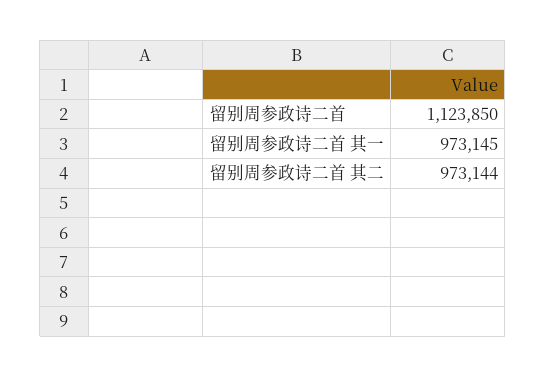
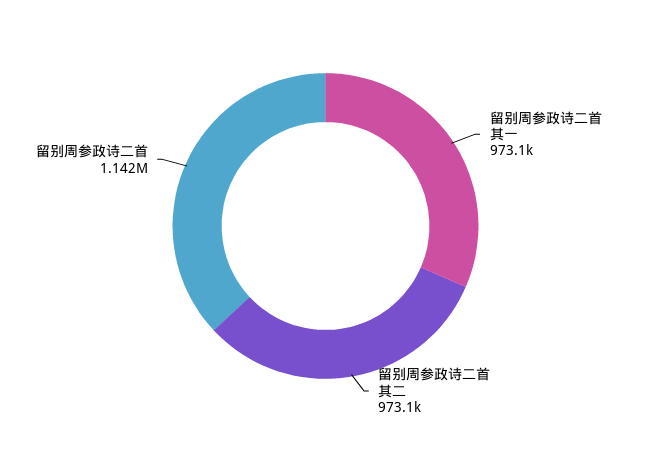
  {
-   "留别周参政诗二首": 1123850,
+   "留别周参政诗二首": 1142000,
    "留别周参政诗二首 其一": 973145,
    "留别周参政诗二首 其二": 973144
  }

